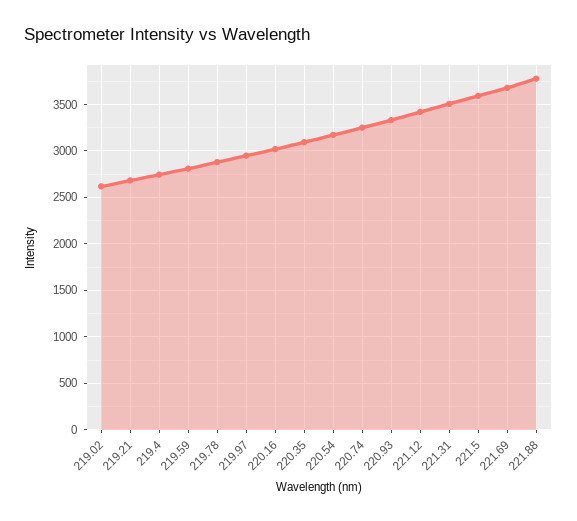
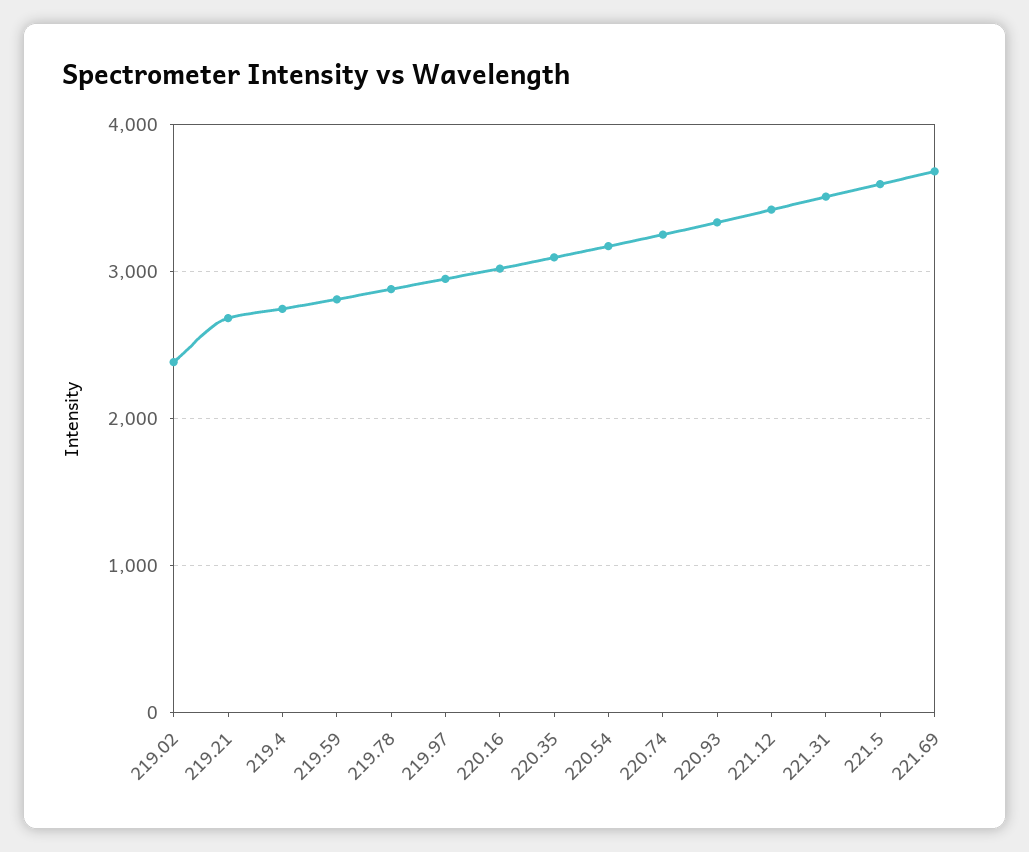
  {
-   "219.02": 2600,
+   "219.02": 2400,
    "219.21": 2700,
    "219.4": 2700,
    "219.59": 2800,
    "219.78": 2900,
    "219.97": 3000,
    "220.16": 3000,
    "220.35": 3100,
    "220.54": 3200,
    "220.74": 3300,
    "220.93": 3300,
    "221.12": 3400,
    "221.31": 3500,
    "221.5": 3600,
-   "221.69": 3700,
+   "221.69": 3700
-   "221.88": 3800
  }

